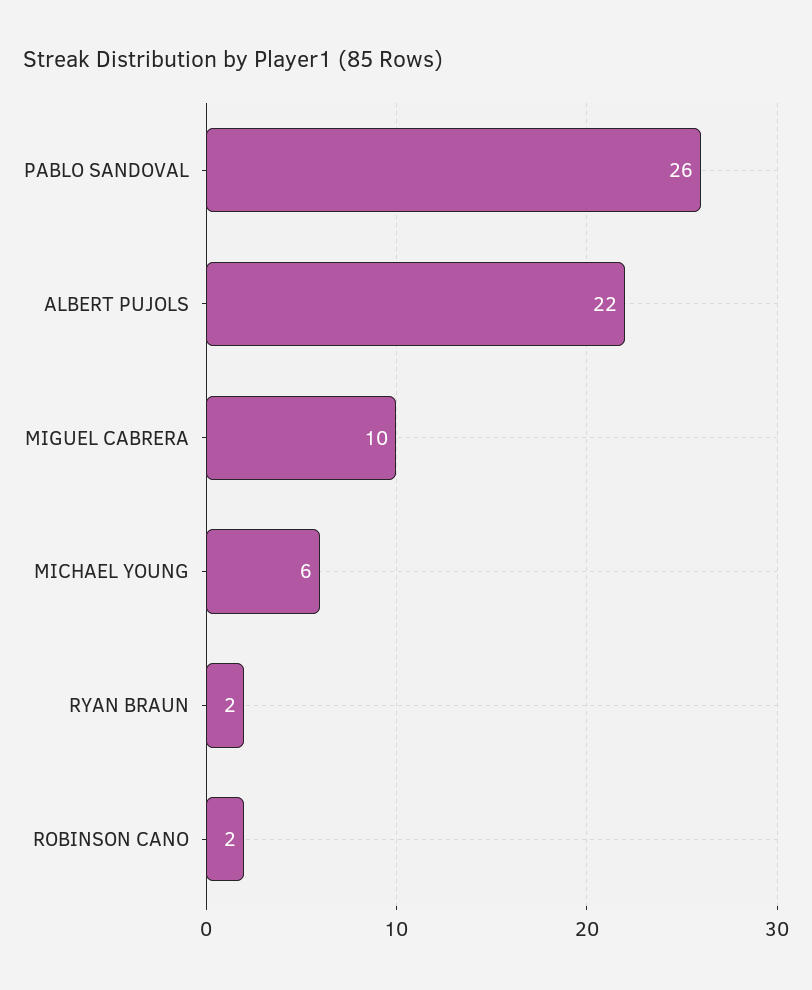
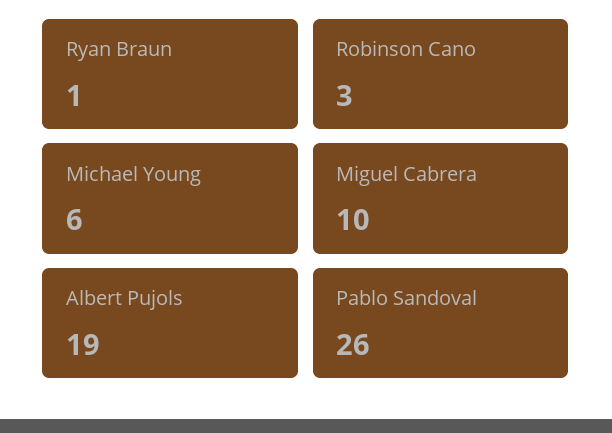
  {
    "PABLO SANDOVAL": 26,
-   "ALBERT PUJOLS": 22,
+   "ALBERT PUJOLS": 19,
    "MIGUEL CABRERA": 10,
    "MICHAEL YOUNG": 6,
-   "RYAN BRAUN": 2,
+   "RYAN BRAUN": 1,
-   "ROBINSON CANO": 2
+   "ROBINSON CANO": 3
  }

